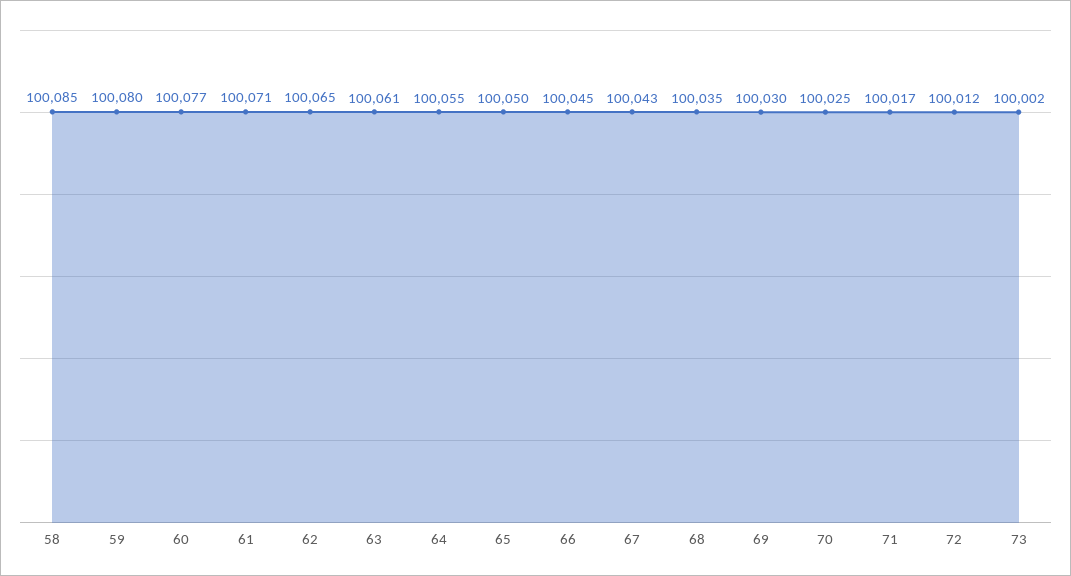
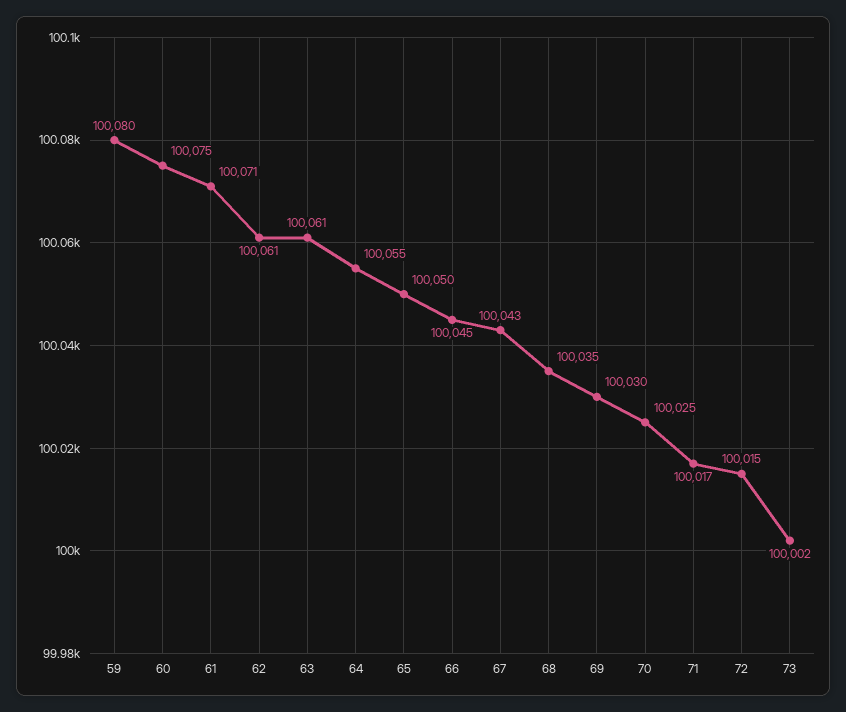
  {
-   "58": 100085,
    "59": 100080,
-   "60": 100077,
+   "60": 100075,
    "61": 100071,
-   "62": 100065,
+   "62": 100061,
    "63": 100061,
    "64": 100055,
    "65": 100050,
    "66": 100045,
    "67": 100043,
    "68": 100035,
    "69": 100030,
    "70": 100025,
    "71": 100017,
-   "72": 100012,
+   "72": 100015,
    "73": 100002
  }

